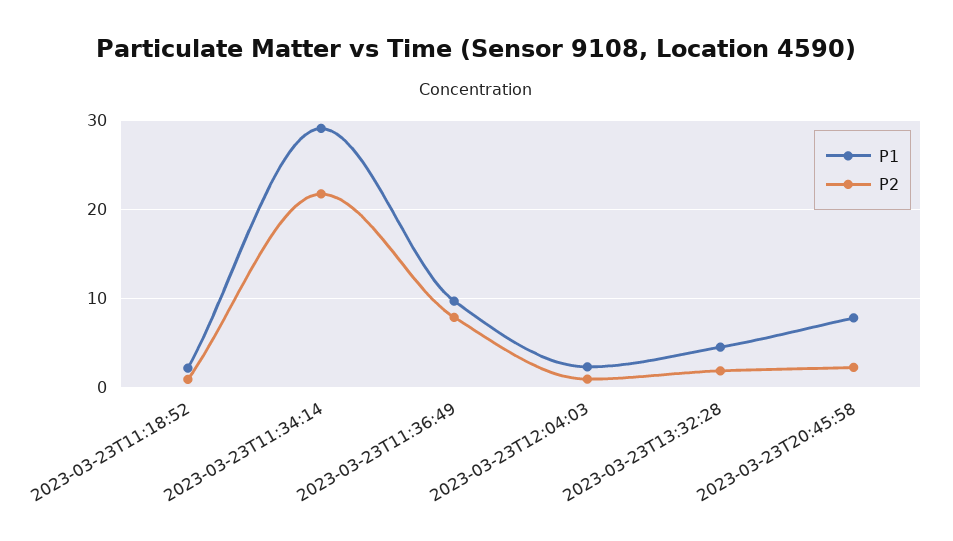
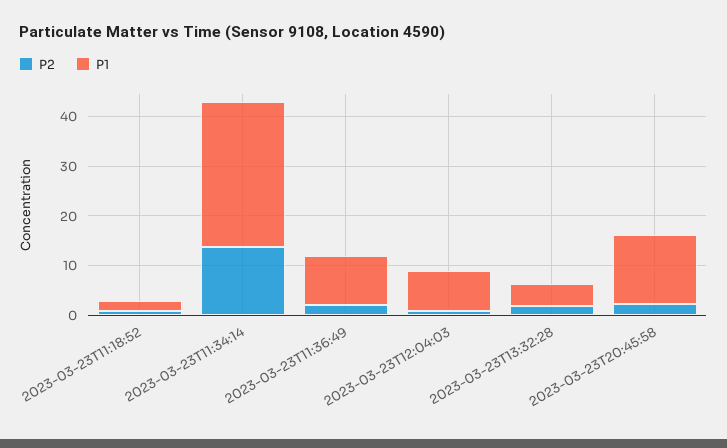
  {
    "P1": {
      "2023-03-23T11:18:52": 2,
      "2023-03-23T11:34:14": 29,
      "2023-03-23T11:36:49": 10,
-     "2023-03-23T12:04:03": 2,
+     "2023-03-23T12:04:03": 8,
      "2023-03-23T13:32:28": 5,
-     "2023-03-23T20:45:58": 8
+     "2023-03-23T20:45:58": 14
    },
    "P2": {
      "2023-03-23T11:18:52": 1,
-     "2023-03-23T11:34:14": 22,
+     "2023-03-23T11:34:14": 14,
-     "2023-03-23T11:36:49": 8,
+     "2023-03-23T11:36:49": 2,
      "2023-03-23T12:04:03": 1,
      "2023-03-23T13:32:28": 2,
      "2023-03-23T20:45:58": 2
    }
  }

